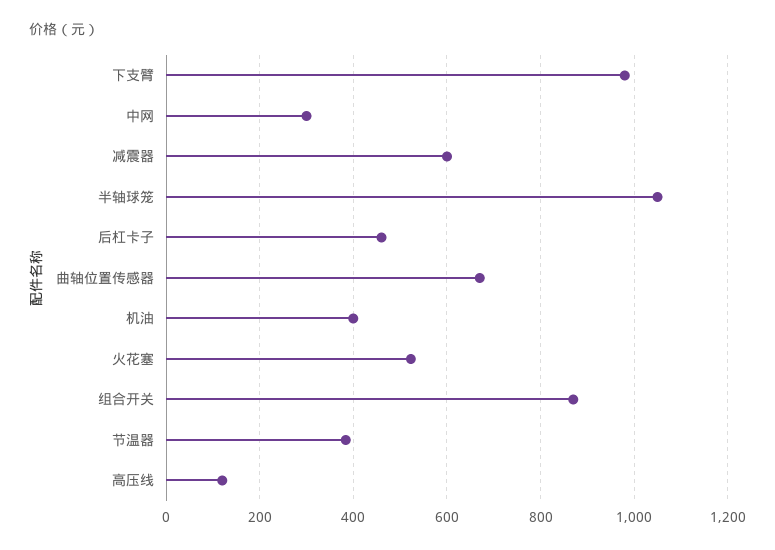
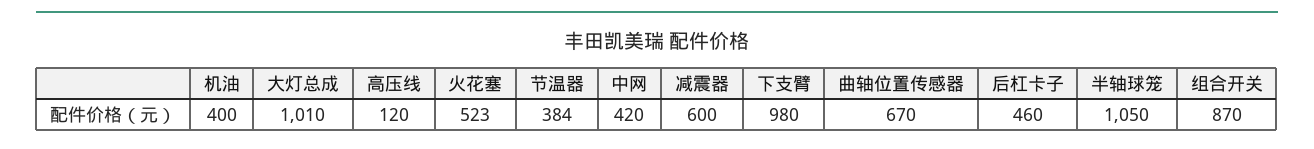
  {
    "下支臂": 980,
-   "中网": 300,
+   "中网": 420,
    "减震器": 600,
    "半轴球笼": 1050,
    "后杠卡子": 460,
    "曲轴位置传感器": 670,
    "机油": 400,
    "火花塞": 523,
    "组合开关": 870,
    "节温器": 384,
-   "高压线": 120
+   "高压线": 120,
+   "大灯总成": 1010
  }

